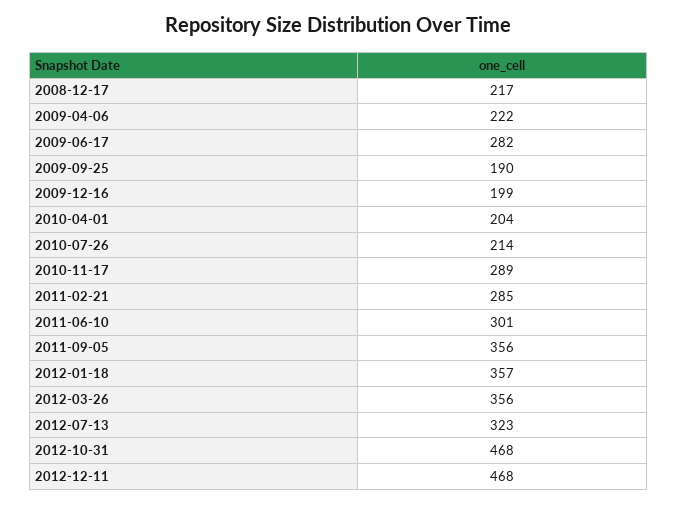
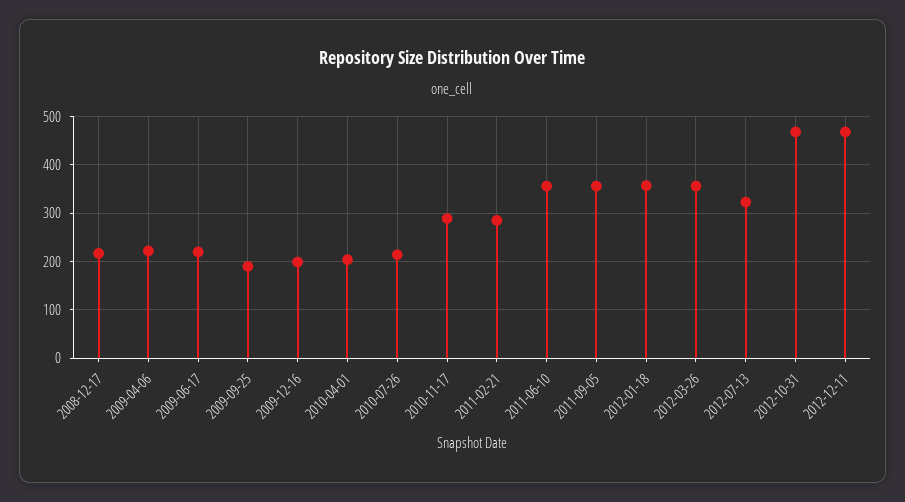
  {
    "2008-12-17": 217,
    "2009-04-06": 222,
-   "2009-06-17": 282,
+   "2009-06-17": 220,
    "2009-09-25": 190,
    "2009-12-16": 199,
    "2010-04-01": 204,
    "2010-07-26": 214,
    "2010-11-17": 289,
    "2011-02-21": 285,
-   "2011-06-10": 301,
+   "2011-06-10": 360,
    "2011-09-05": 356,
    "2012-01-18": 357,
    "2012-03-26": 356,
    "2012-07-13": 323,
    "2012-10-31": 468,
    "2012-12-11": 468
  }

